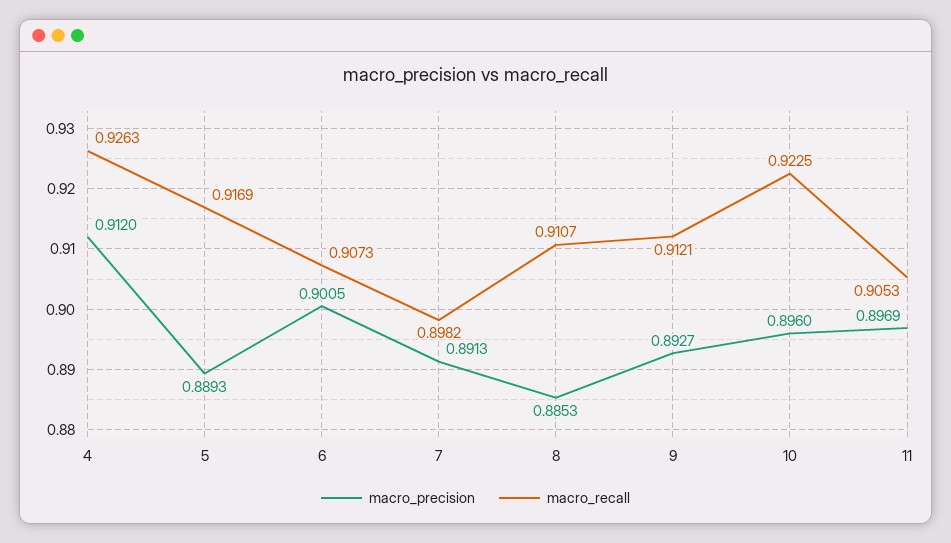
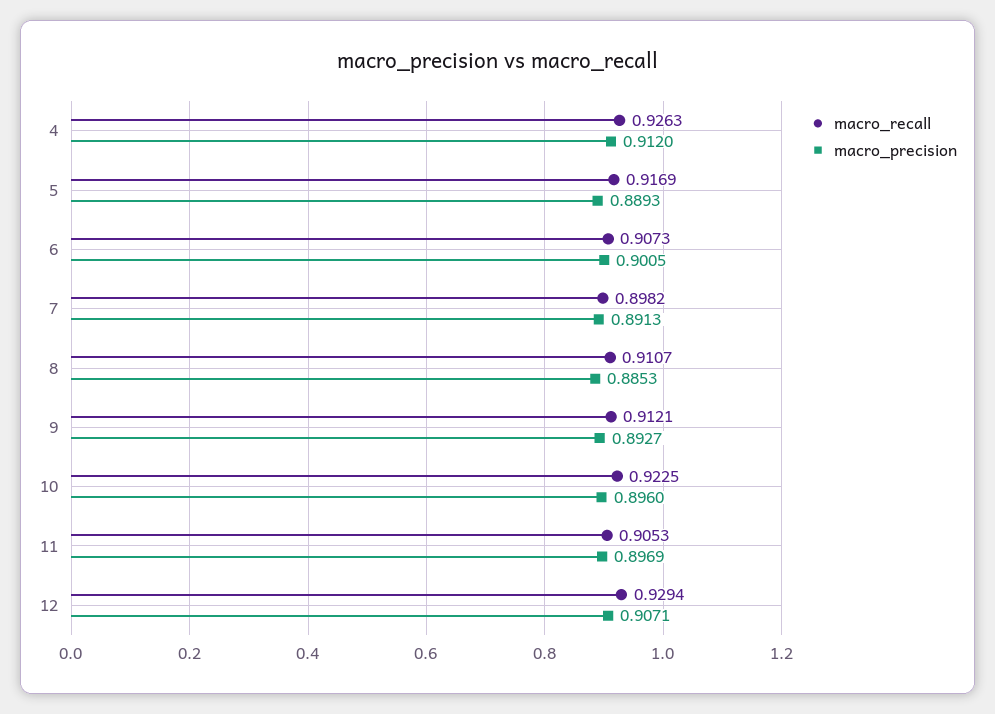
  {
    "macro_precision": {
      "4": 0.912,
      "5": 0.8893,
      "6": 0.9005,
      "7": 0.8913,
      "8": 0.8853,
      "9": 0.8927,
      "10": 0.896,
-     "11": 0.8969
+     "11": 0.8969,
+     "12": 0.9071
    },
    "macro_recall": {
      "4": 0.9263,
      "5": 0.9169,
      "6": 0.9073,
      "7": 0.8982,
      "8": 0.9107,
      "9": 0.9121,
      "10": 0.9225,
-     "11": 0.9053
+     "11": 0.9053,
+     "12": 0.9294
    }
  }

